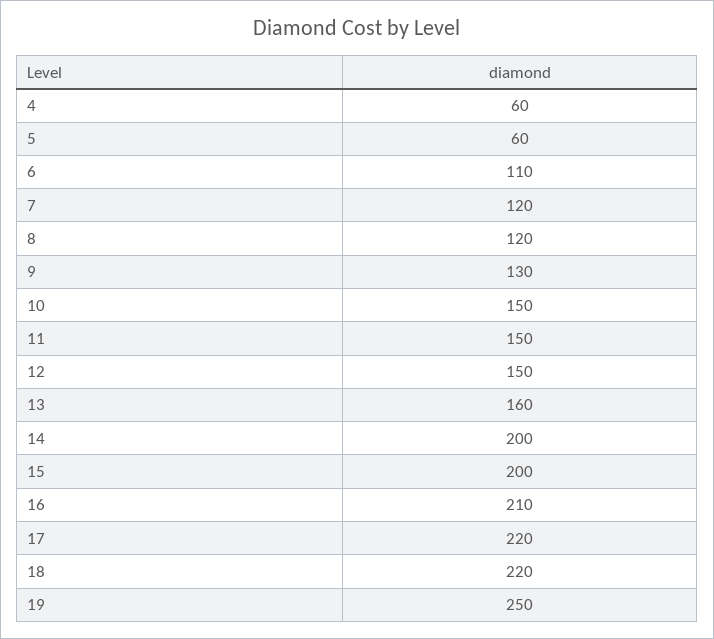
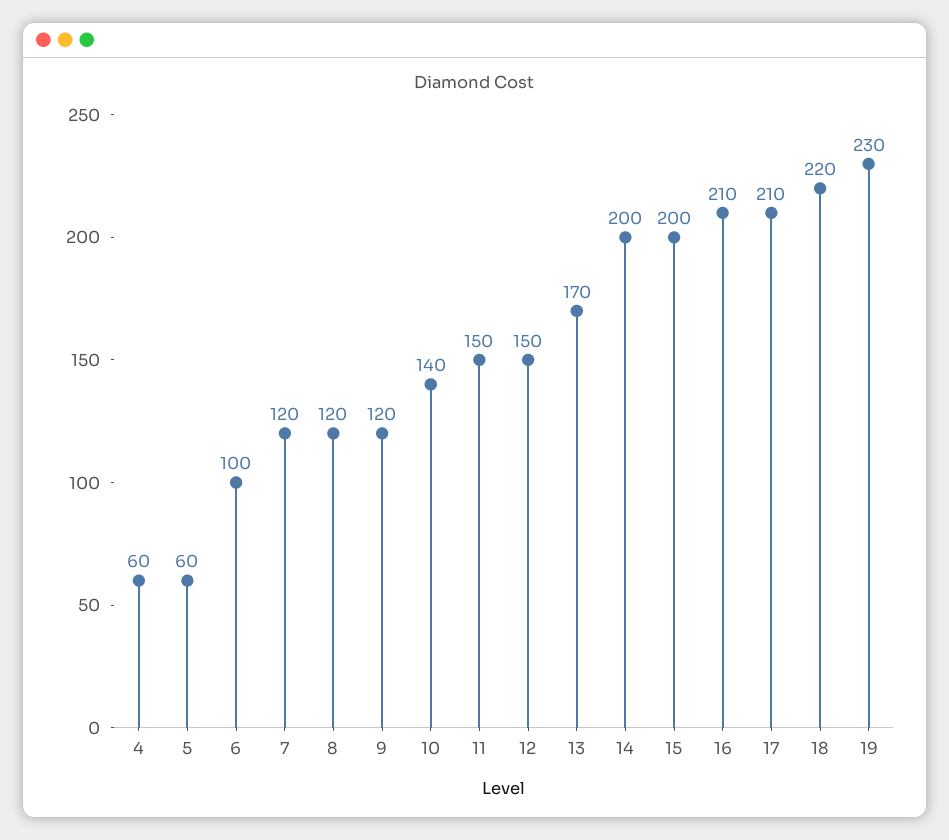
  {
    "4": 60,
    "5": 60,
-   "6": 110,
+   "6": 100,
    "7": 120,
    "8": 120,
-   "9": 130,
+   "9": 120,
-   "10": 150,
+   "10": 140,
    "11": 150,
    "12": 150,
-   "13": 160,
+   "13": 170,
    "14": 200,
    "15": 200,
    "16": 210,
-   "17": 220,
+   "17": 210,
    "18": 220,
-   "19": 250
+   "19": 230
  }

